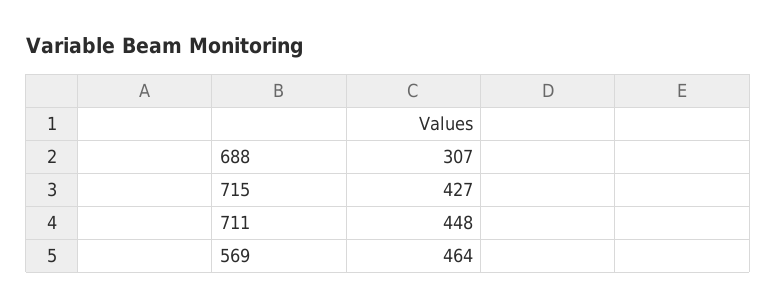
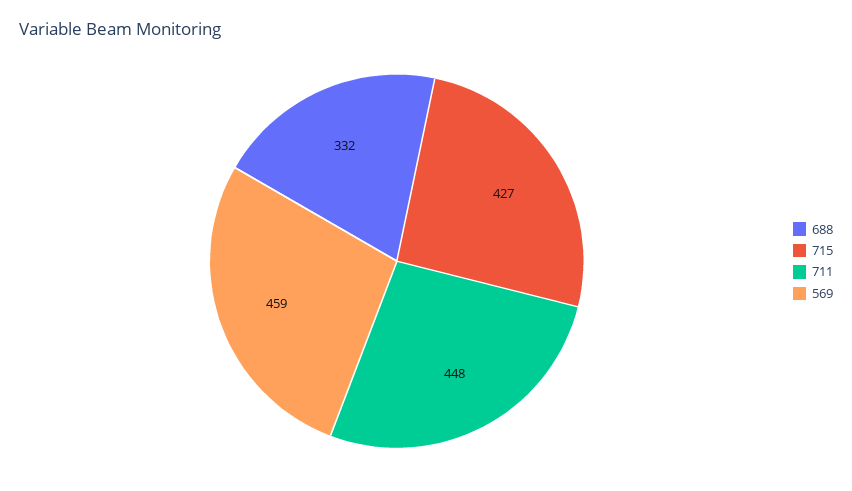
  {
-   "688": 307,
+   "688": 332,
    "715": 427,
    "711": 448,
-   "569": 464
+   "569": 459
  }

